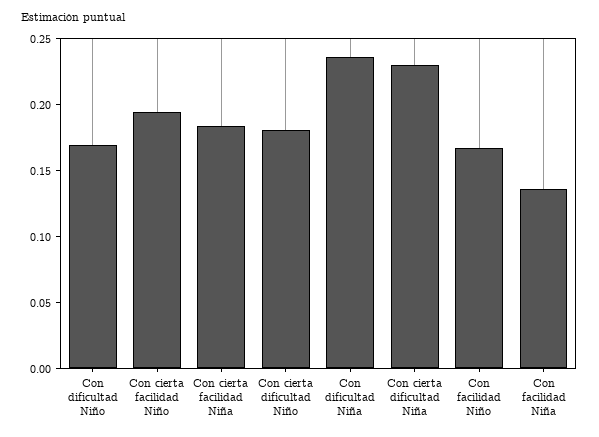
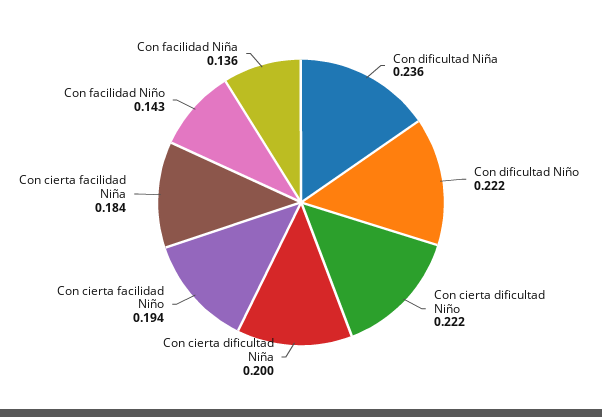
  {
-   "Con dificultad Niño": 0.17,
+   "Con dificultad Niño": 0.222,
    "Con cierta facilidad Niño": 0.194,
    "Con cierta facilidad Niña": 0.184,
-   "Con cierta dificultad Niño": 0.18,
+   "Con cierta dificultad Niño": 0.222,
    "Con dificultad Niña": 0.236,
-   "Con cierta dificultad Niña": 0.23,
+   "Con cierta dificultad Niña": 0.2,
-   "Con facilidad Niño": 0.17,
+   "Con facilidad Niño": 0.143,
    "Con facilidad Niña": 0.136
  }

